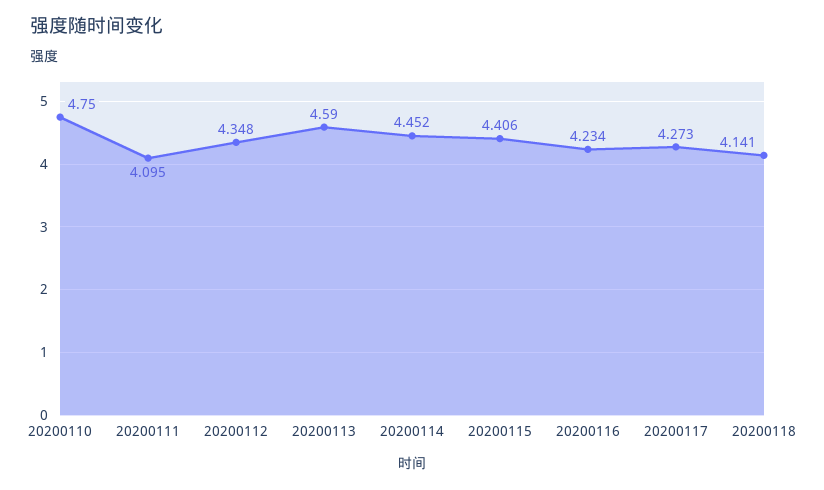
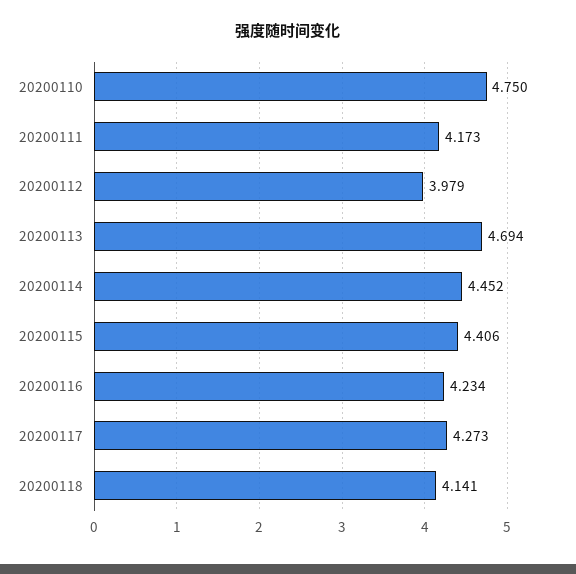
  {
    "20200110": 4.75,
-   "20200111": 4.095,
+   "20200111": 4.173,
-   "20200112": 4.348,
+   "20200112": 3.979,
-   "20200113": 4.59,
+   "20200113": 4.694,
    "20200114": 4.452,
    "20200115": 4.406,
    "20200116": 4.234,
    "20200117": 4.273,
    "20200118": 4.141
  }

